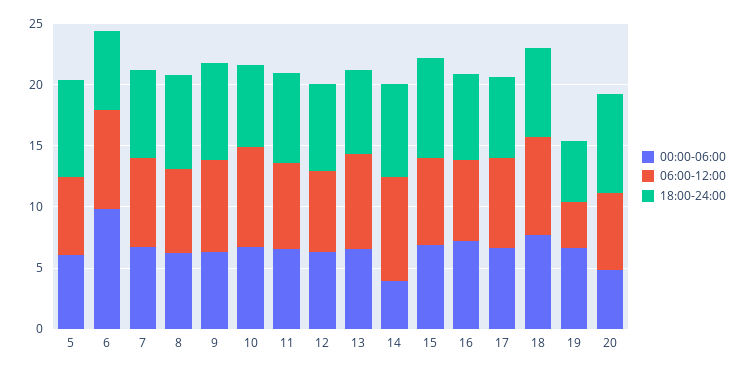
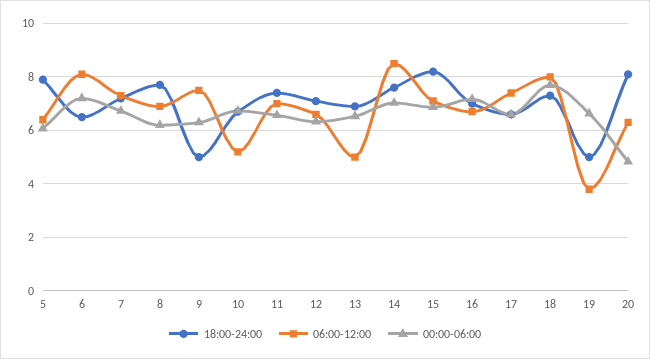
  {
    "00:00-06:00": {
      "5": 6,
-     "6": 10,
+     "6": 7.25,
      "7": 6.75,
      "8": 6.25,
      "9": 6.25,
      "10": 6.75,
      "11": 6.5,
      "12": 6.25,
      "13": 6.5,
-     "14": 4,
+     "14": 7,
      "15": 6.75,
      "16": 7.25,
      "17": 6.5,
      "18": 7.75,
      "19": 6.75,
      "20": 4.75
    },
    "06:00-12:00": {
      "5": 6.5,
      "6": 8,
      "7": 7.25,
      "8": 7,
      "9": 7.5,
-     "10": 8,
+     "10": 5.25,
      "11": 7,
      "12": 6.5,
-     "13": 8,
+     "13": 5,
      "14": 8.5,
      "15": 7,
      "16": 6.75,
      "17": 7.5,
      "18": 8,
      "19": 3.75,
      "20": 6.25
    },
    "18:00-24:00": {
      "5": 8,
      "6": 6.5,
      "7": 7.25,
      "8": 7.75,
-     "9": 8,
+     "9": 5,
      "10": 6.75,
      "11": 7.5,
      "12": 7,
      "13": 7,
      "14": 7.5,
      "15": 8.25,
      "16": 7,
      "17": 6.5,
      "18": 7.25,
      "19": 5,
      "20": 8
    }
  }

